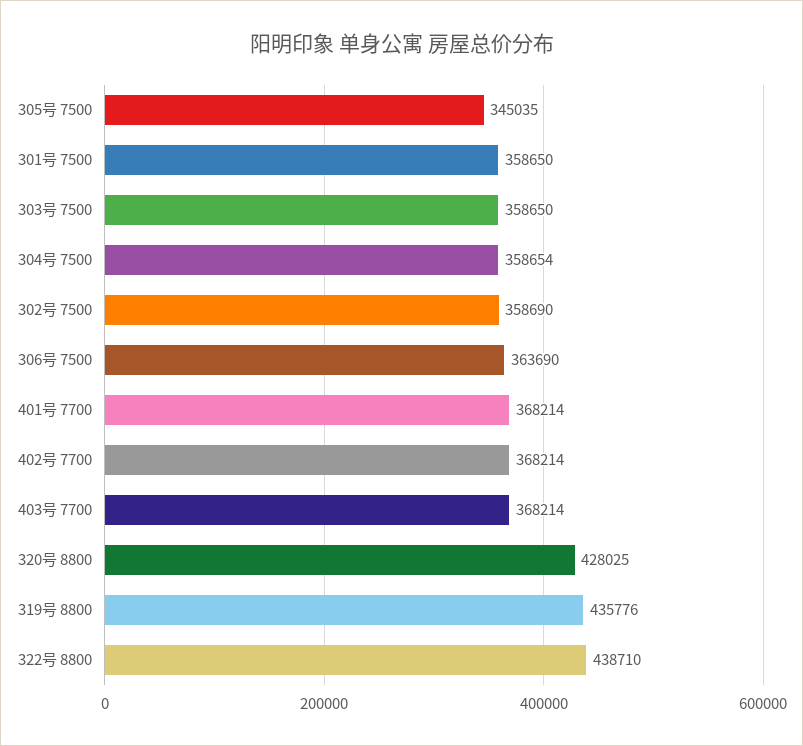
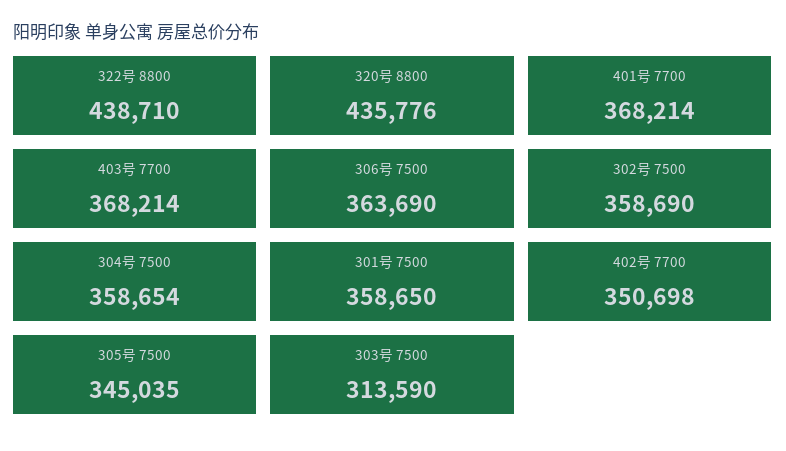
  {
    "305号 7500": 345035,
    "301号 7500": 358650,
-   "303号 7500": 358650,
+   "303号 7500": 313590,
    "304号 7500": 358654,
    "302号 7500": 358690,
    "306号 7500": 363690,
    "401号 7700": 368214,
-   "402号 7700": 368214,
+   "402号 7700": 350698,
    "403号 7700": 368214,
-   "320号 8800": 428025,
+   "320号 8800": 435776,
-   "319号 8800": 435776,
    "322号 8800": 438710
  }

